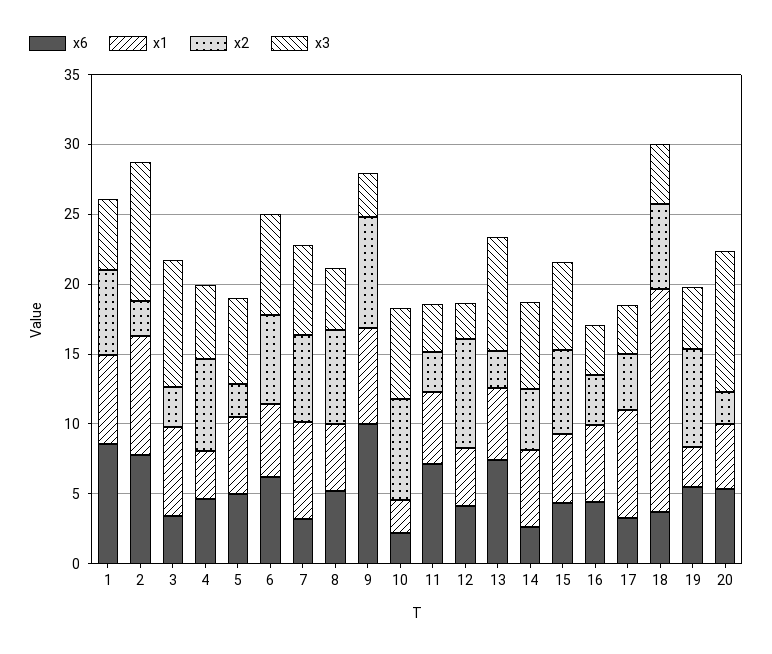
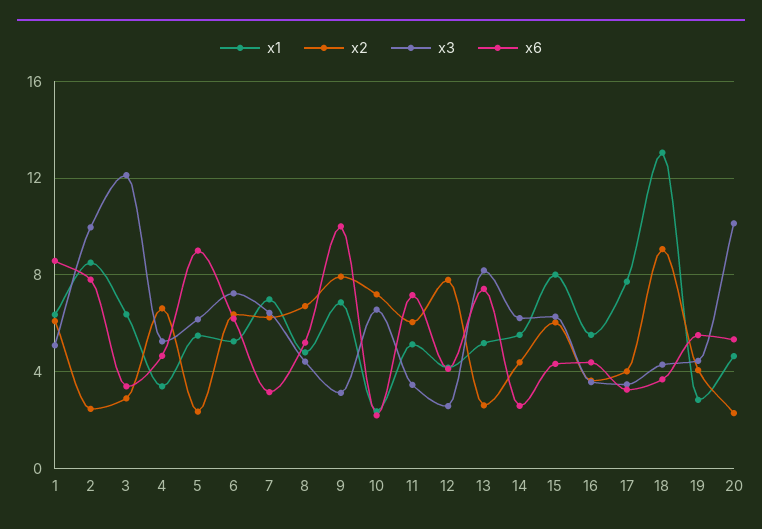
  {
    "x6": {
      "1": 8.5,
      "2": 8,
      "3": 3.5,
      "4": 4.5,
-     "5": 5,
+     "5": 9,
      "6": 6,
      "7": 3,
      "8": 5,
      "9": 10,
      "10": 2,
      "11": 7,
      "12": 4,
      "13": 7.5,
      "14": 2.5,
      "15": 4.5,
      "16": 4.5,
      "17": 3.5,
      "18": 3.5,
      "19": 5.5,
      "20": 5.5
    },
    "x1": {
      "1": 6.5,
      "2": 8.5,
      "3": 6.5,
      "4": 3.5,
      "5": 5.5,
      "6": 5.5,
      "7": 7,
      "8": 5,
      "9": 7,
      "10": 2.5,
      "11": 5,
      "12": 4,
      "13": 5,
      "14": 5.5,
-     "15": 5,
+     "15": 8,
      "16": 5.5,
      "17": 7.5,
-     "18": 16,
+     "18": 13,
      "19": 3,
      "20": 4.5
    },
    "x2": {
      "1": 6,
      "2": 2.5,
      "3": 3,
      "4": 6.5,
      "5": 2.5,
      "6": 6.5,
      "7": 6,
      "8": 6.5,
      "9": 8,
      "10": 7,
-     "11": 3,
+     "11": 6,
      "12": 8,
      "13": 2.5,
      "14": 4.5,
      "15": 6,
      "16": 3.5,
      "17": 4,
-     "18": 6,
+     "18": 9,
-     "19": 7,
+     "19": 4,
      "20": 2.5
    },
    "x3": {
      "1": 5,
      "2": 10,
-     "3": 9,
+     "3": 12,
      "4": 5.5,
      "5": 6,
      "6": 7,
      "7": 6.5,
      "8": 4.5,
      "9": 3,
      "10": 6.5,
      "11": 3.5,
      "12": 2.5,
      "13": 8,
      "14": 6,
      "15": 6.5,
      "16": 3.5,
      "17": 3.5,
      "18": 4.5,
      "19": 4.5,
      "20": 10
    }
  }

